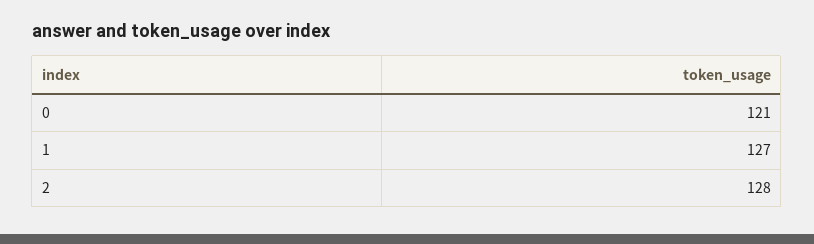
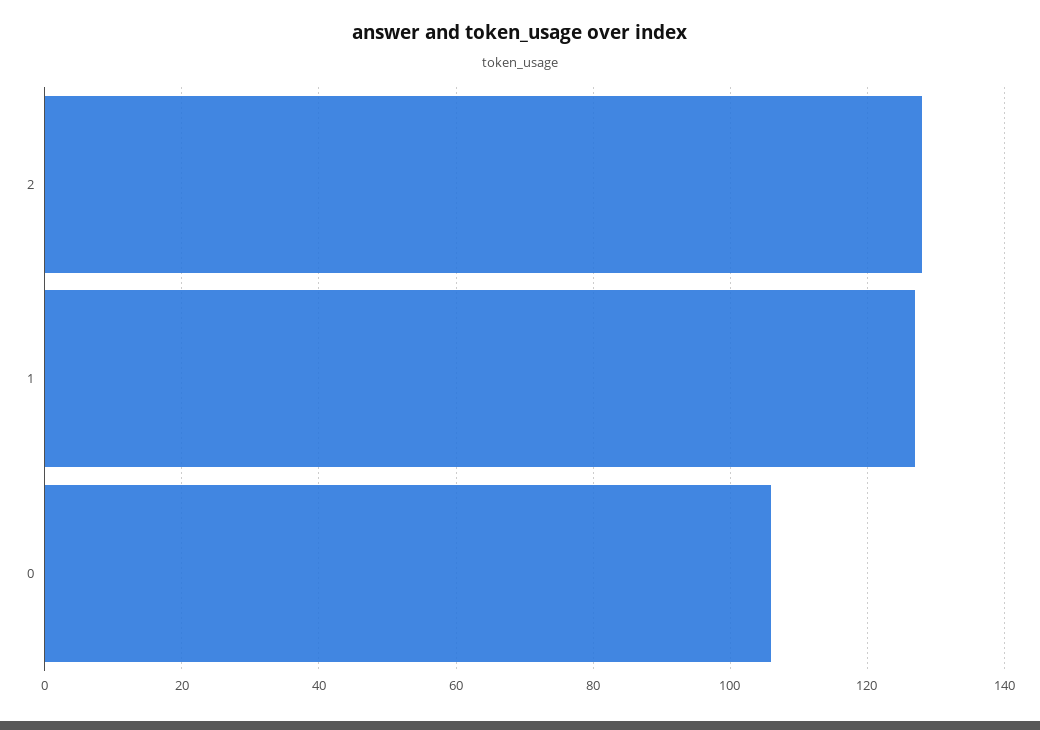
  {
-   "0": 121,
+   "0": 105,
    "1": 127,
    "2": 128
  }

